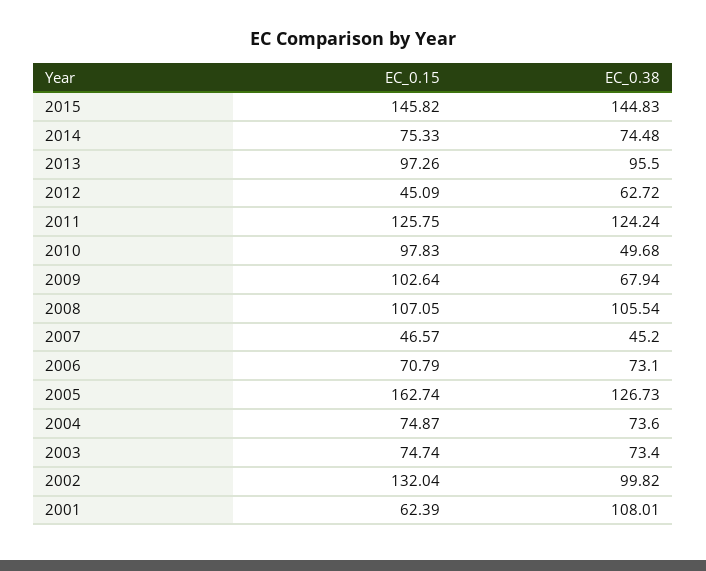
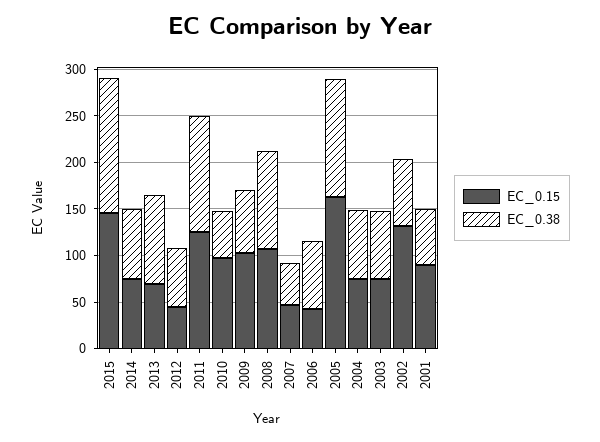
  {
    "EC_0.15": {
      "2015": 145.82,
      "2014": 75.33,
-     "2013": 97.26,
+     "2013": 70,
      "2012": 45.09,
      "2011": 125.75,
      "2010": 97.83,
      "2009": 102.64,
      "2008": 107.05,
      "2007": 46.57,
-     "2006": 70.79,
+     "2006": 40,
      "2005": 162.74,
      "2004": 74.87,
      "2003": 74.74,
      "2002": 132.04,
-     "2001": 62.39
+     "2001": 90
    },
    "EC_0.38": {
      "2015": 144.83,
      "2014": 74.48,
      "2013": 95.5,
      "2012": 62.72,
      "2011": 124.24,
      "2010": 49.68,
      "2009": 67.94,
      "2008": 105.54,
      "2007": 45.2,
      "2006": 73.1,
      "2005": 126.73,
      "2004": 73.6,
      "2003": 73.4,
-     "2002": 99.82,
+     "2002": 70,
-     "2001": 108.01
+     "2001": 60
    }
  }

